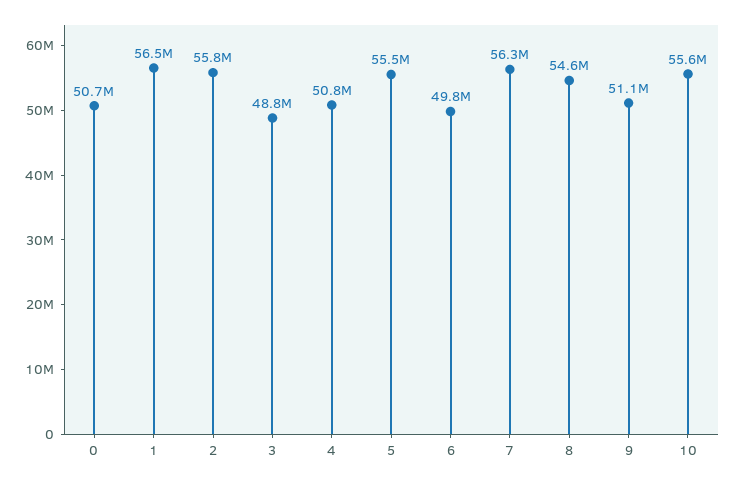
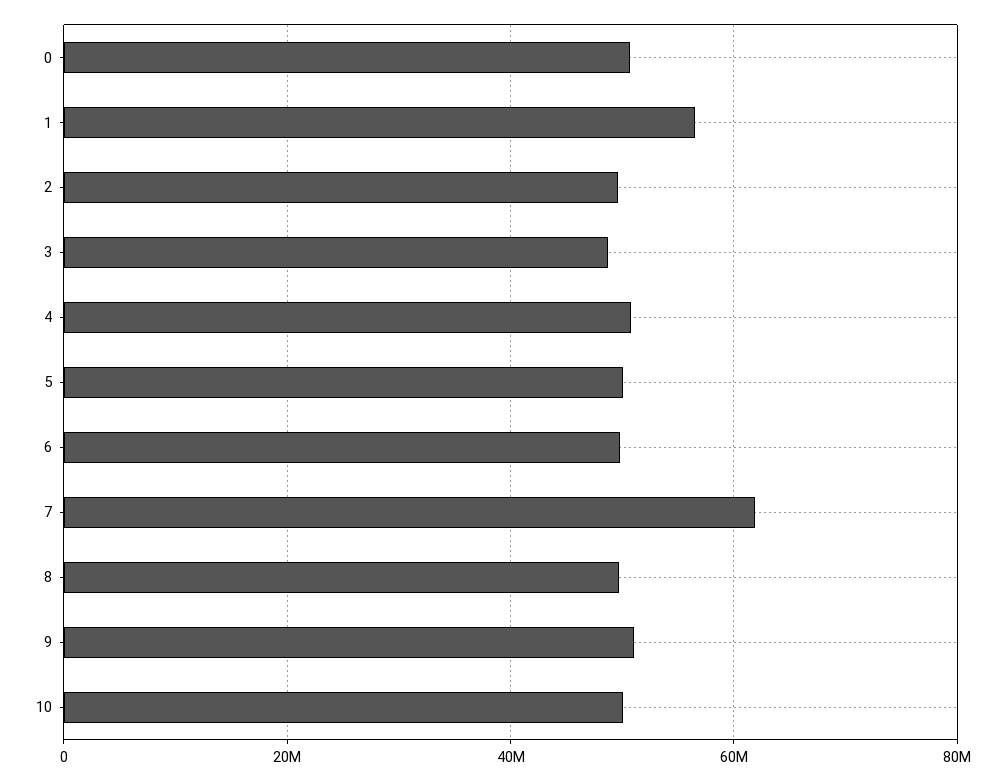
  {
    "0": 50700000,
    "1": 56500000,
-   "2": 55800000,
+   "2": 50000000,
    "3": 48800000,
    "4": 50800000,
-   "5": 55500000,
+   "5": 50000000,
    "6": 49800000,
-   "7": 56300000,
+   "7": 62000000,
-   "8": 54600000,
+   "8": 50000000,
    "9": 51100000,
-   "10": 55600000
+   "10": 50000000
  }

